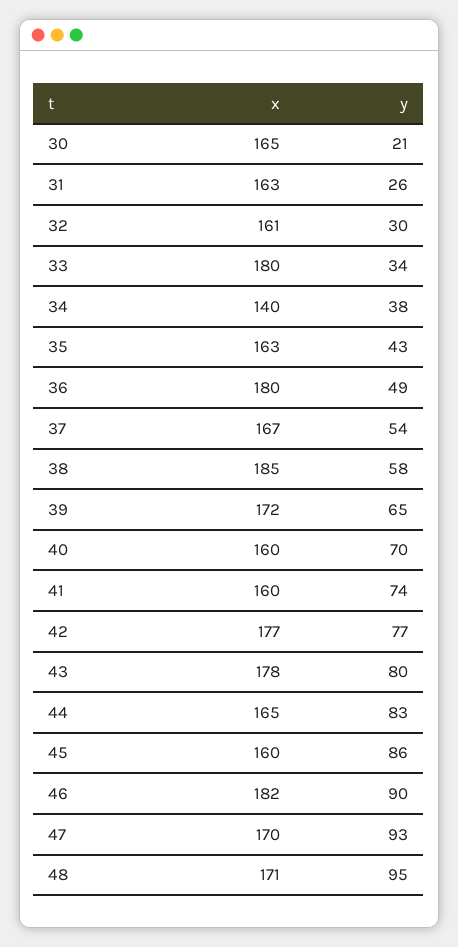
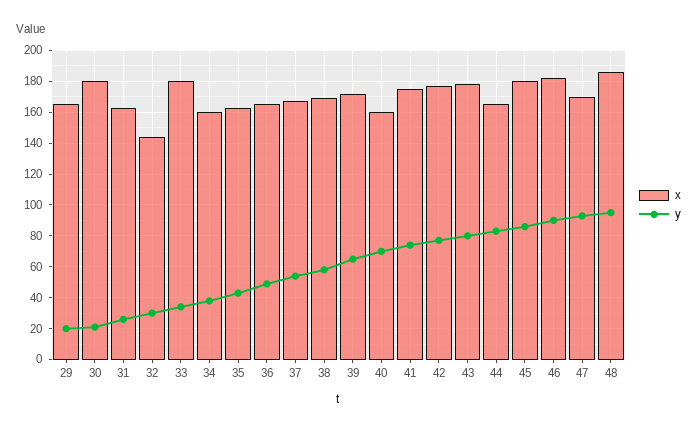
  {
    "x": {
-     "30": 165,
+     "30": 180,
      "31": 163,
-     "32": 161,
+     "32": 145,
      "33": 180,
-     "34": 140,
+     "34": 160,
      "35": 163,
-     "36": 180,
+     "36": 165,
      "37": 167,
-     "38": 185,
+     "38": 170,
      "39": 172,
      "40": 160,
-     "41": 160,
+     "41": 175,
      "42": 177,
      "43": 178,
      "44": 165,
-     "45": 160,
+     "45": 180,
      "46": 182,
      "47": 170,
-     "48": 171
+     "48": 185,
+     "29": 165
    },
    "y": {
      "30": 21,
      "31": 26,
      "32": 30,
      "33": 34,
      "34": 38,
      "35": 43,
      "36": 49,
      "37": 54,
      "38": 58,
      "39": 65,
      "40": 70,
      "41": 74,
      "42": 77,
      "43": 80,
      "44": 83,
      "45": 86,
      "46": 90,
      "47": 93,
-     "48": 95
+     "48": 95,
+     "29": 20
    }
  }

